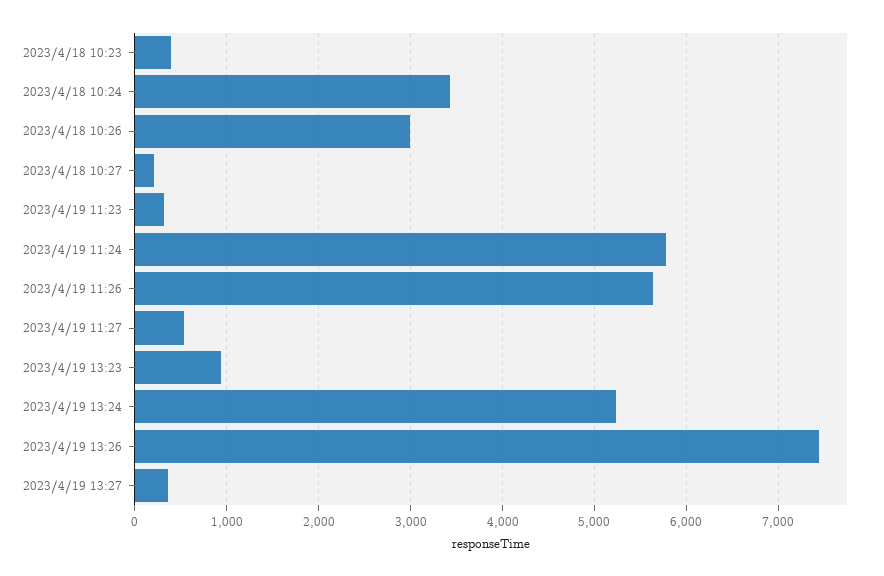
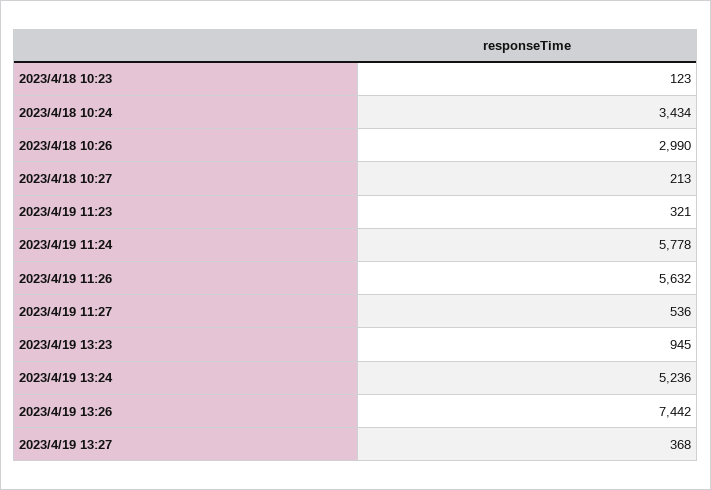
  {
-   "2023/4/18 10:23": 400,
+   "2023/4/18 10:23": 123,
    "2023/4/18 10:24": 3434,
    "2023/4/18 10:26": 2990,
    "2023/4/18 10:27": 213,
    "2023/4/19 11:23": 321,
    "2023/4/19 11:24": 5778,
    "2023/4/19 11:26": 5632,
    "2023/4/19 11:27": 536,
    "2023/4/19 13:23": 945,
    "2023/4/19 13:24": 5236,
    "2023/4/19 13:26": 7442,
    "2023/4/19 13:27": 368
  }

